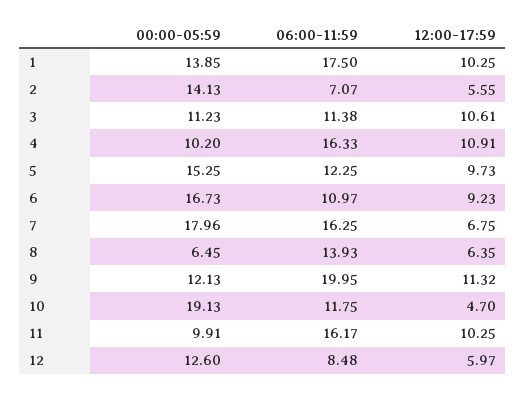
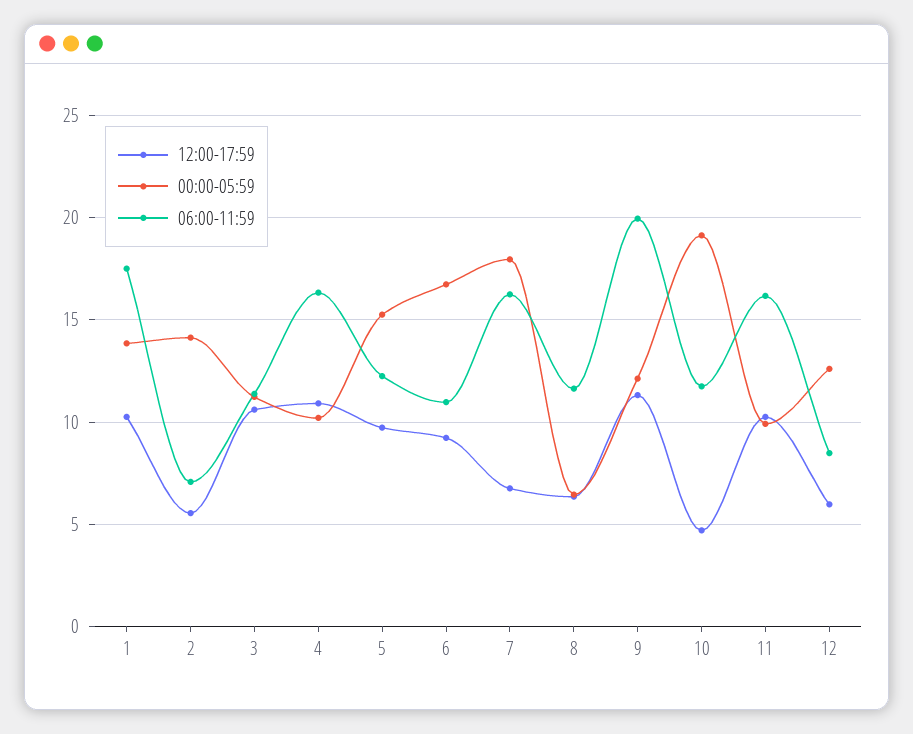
  {
    "00:00-05:59": {
      "1": 13.85,
      "2": 14.13,
      "3": 11.23,
      "4": 10.2,
      "5": 15.25,
      "6": 16.73,
      "7": 17.96,
      "8": 6.45,
      "9": 12.13,
      "10": 19.13,
      "11": 9.91,
      "12": 12.6
    },
    "06:00-11:59": {
      "1": 17.5,
      "2": 7.07,
      "3": 11.38,
      "4": 16.33,
      "5": 12.25,
      "6": 10.97,
      "7": 16.25,
-     "8": 13.93,
+     "8": 11.5,
      "9": 19.95,
      "10": 11.75,
      "11": 16.17,
      "12": 8.48
    },
    "12:00-17:59": {
      "1": 10.25,
      "2": 5.55,
      "3": 10.61,
      "4": 10.91,
      "5": 9.73,
      "6": 9.23,
      "7": 6.75,
      "8": 6.35,
      "9": 11.32,
      "10": 4.7,
      "11": 10.25,
      "12": 5.97
    }
  }

